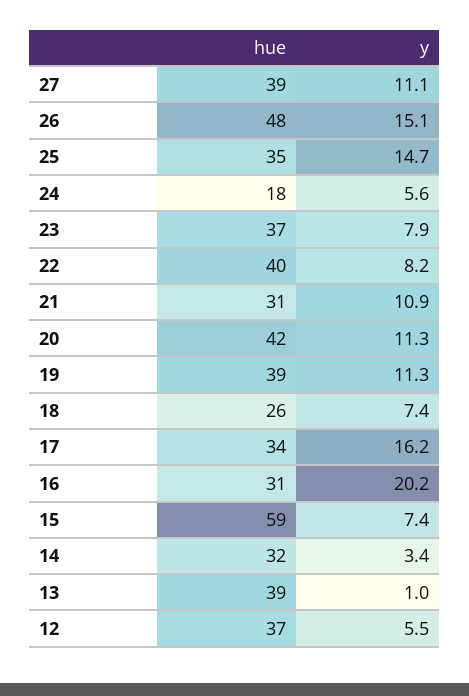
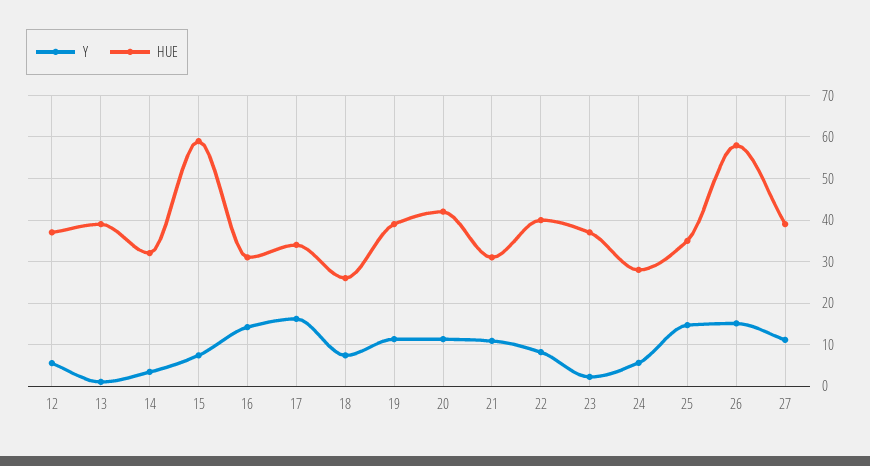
  {
    "hue": {
      "27": 39,
-     "26": 48,
+     "26": 58,
      "25": 35,
-     "24": 18,
+     "24": 28,
      "23": 37,
      "22": 40,
      "21": 31,
      "20": 42,
      "19": 39,
      "18": 26,
      "17": 34,
      "16": 31,
      "15": 59,
      "14": 32,
      "13": 39,
      "12": 37
    },
    "y": {
      "27": 11.1,
      "26": 15.1,
      "25": 14.7,
      "24": 5.6,
-     "23": 7.9,
+     "23": 2,
      "22": 8.2,
      "21": 10.9,
      "20": 11.3,
      "19": 11.3,
      "18": 7.4,
      "17": 16.2,
-     "16": 20.2,
+     "16": 14,
      "15": 7.4,
      "14": 3.4,
      "13": 1,
      "12": 5.5
    }
  }

